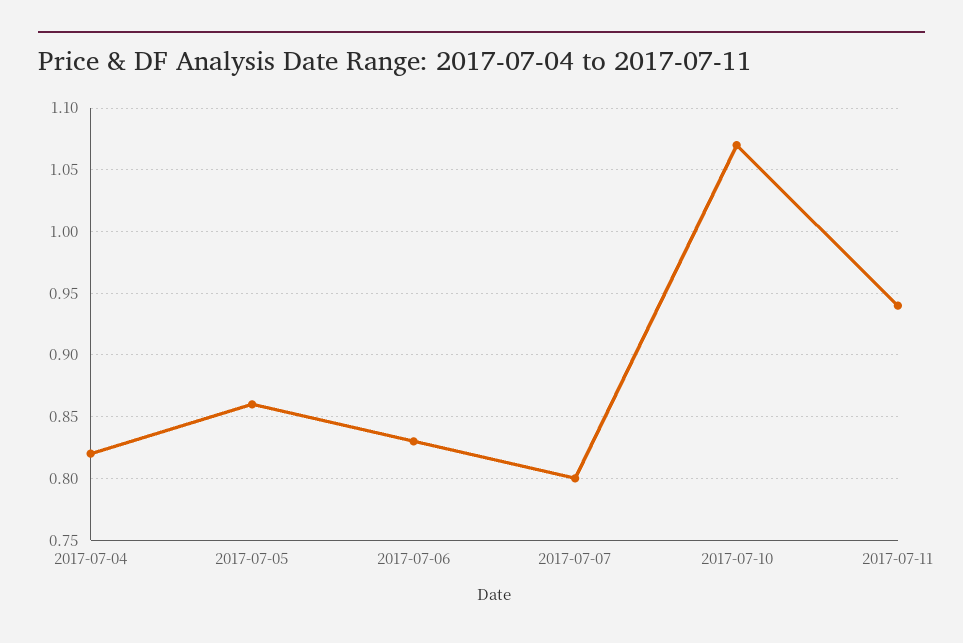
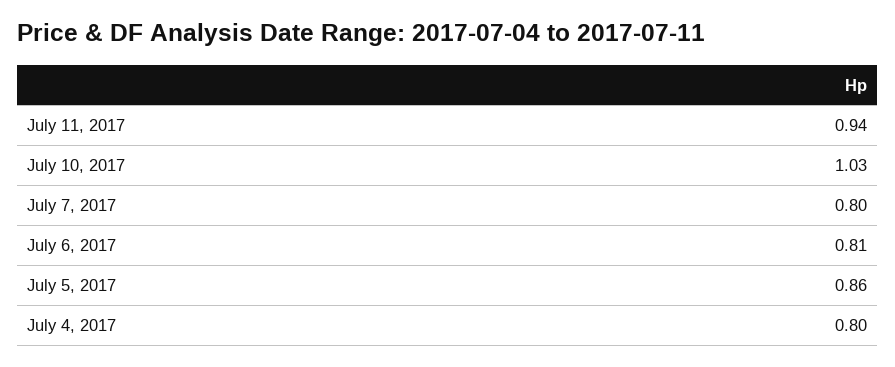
  {
-   "2017-07-04": 0.82,
+   "2017-07-04": 0.8,
    "2017-07-05": 0.86,
-   "2017-07-06": 0.83,
+   "2017-07-06": 0.81,
    "2017-07-07": 0.8,
-   "2017-07-10": 1.07,
+   "2017-07-10": 1.03,
    "2017-07-11": 0.94
  }

